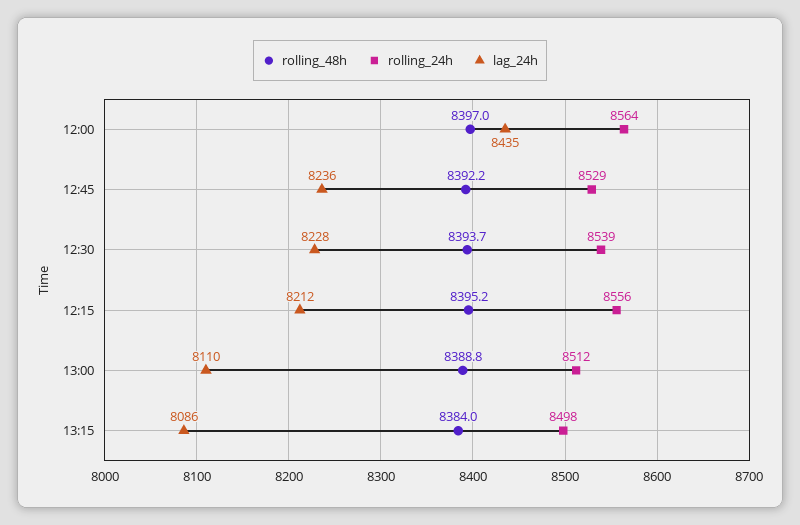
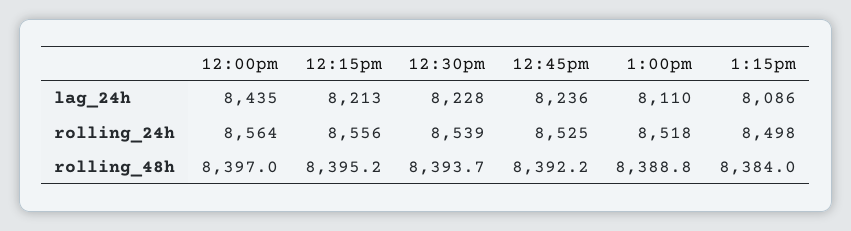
  {
    "rolling_48h": {
      "12:00": 8397,
      "12:45": 8392.2,
      "12:30": 8393.7,
      "12:15": 8395.2,
      "13:00": 8388.8,
      "13:15": 8384
    },
    "rolling_24h": {
      "12:00": 8564,
-     "12:45": 8529,
+     "12:45": 8525,
      "12:30": 8539,
      "12:15": 8556,
-     "13:00": 8512,
+     "13:00": 8518,
      "13:15": 8498
    },
    "lag_24h": {
      "12:00": 8435,
      "12:45": 8236,
      "12:30": 8228,
-     "12:15": 8212,
+     "12:15": 8213,
      "13:00": 8110,
      "13:15": 8086
    }
  }

